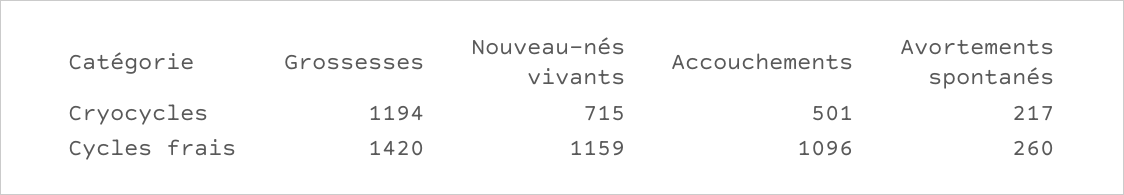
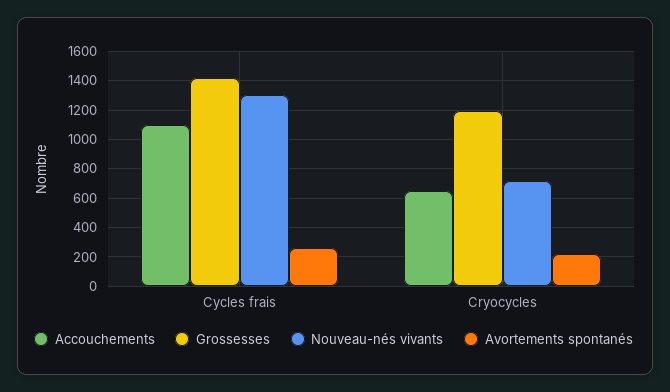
  {
    "Grossesses": {
      "Cryocycles": 1194,
      "Cycles frais": 1420
    },
    "Nouveau-nés vivants": {
      "Cryocycles": 715,
-     "Cycles frais": 1159
+     "Cycles frais": 1300
    },
    "Accouchements": {
-     "Cryocycles": 501,
+     "Cryocycles": 650,
      "Cycles frais": 1096
    },
    "Avortements spontanés": {
      "Cryocycles": 217,
      "Cycles frais": 260
    }
  }

